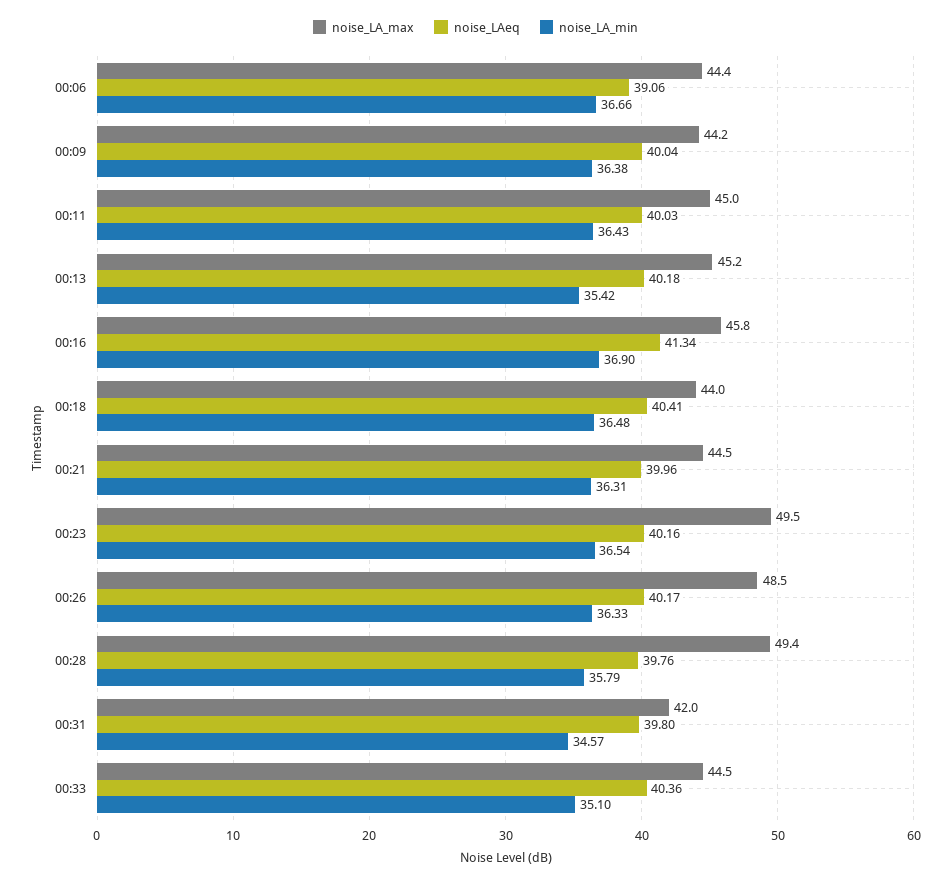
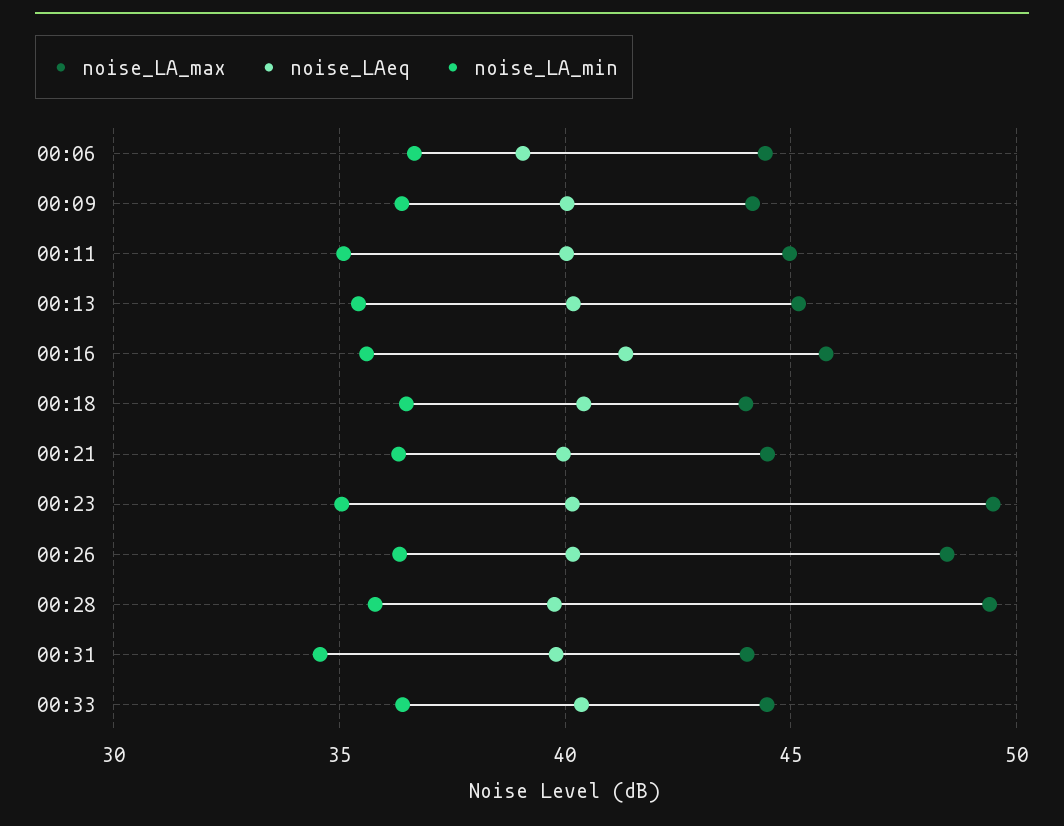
  {
    "noise_LA_max": {
      "00:06": 44.4,
      "00:09": 44.2,
      "00:11": 45,
      "00:13": 45.2,
      "00:16": 45.8,
      "00:18": 44,
      "00:21": 44.5,
      "00:23": 49.5,
      "00:26": 48.5,
      "00:28": 49.4,
-     "00:31": 42,
+     "00:31": 44,
      "00:33": 44.5
    },
    "noise_LAeq": {
      "00:06": 39.06,
      "00:09": 40.04,
      "00:11": 40.03,
      "00:13": 40.18,
      "00:16": 41.34,
      "00:18": 40.41,
      "00:21": 39.96,
      "00:23": 40.16,
      "00:26": 40.17,
      "00:28": 39.76,
      "00:31": 39.8,
      "00:33": 40.36
    },
    "noise_LA_min": {
      "00:06": 36.66,
      "00:09": 36.38,
-     "00:11": 36.43,
+     "00:11": 35,
      "00:13": 35.42,
-     "00:16": 36.9,
+     "00:16": 35.5,
      "00:18": 36.48,
      "00:21": 36.31,
-     "00:23": 36.54,
+     "00:23": 35,
      "00:26": 36.33,
      "00:28": 35.79,
      "00:31": 34.57,
-     "00:33": 35.1
+     "00:33": 36.5
    }
  }

